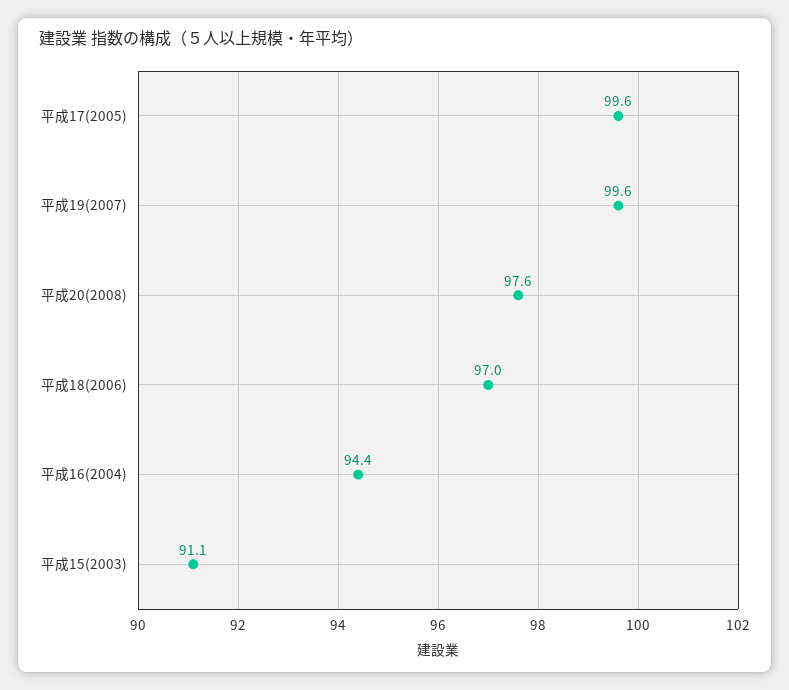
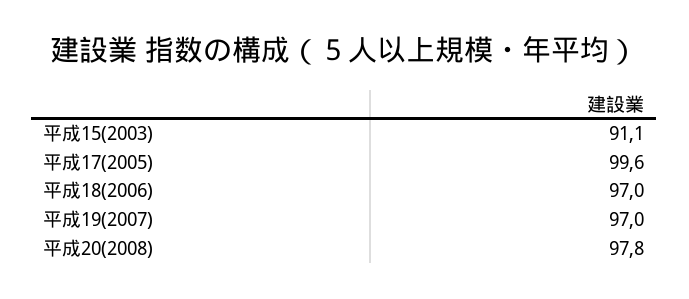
  {
    "平成17(2005)": 99.6,
-   "平成19(2007)": 99.6,
+   "平成19(2007)": 97,
-   "平成20(2008)": 97.6,
+   "平成20(2008)": 97.8,
    "平成18(2006)": 97,
-   "平成16(2004)": 94.4,
    "平成15(2003)": 91.1
  }

